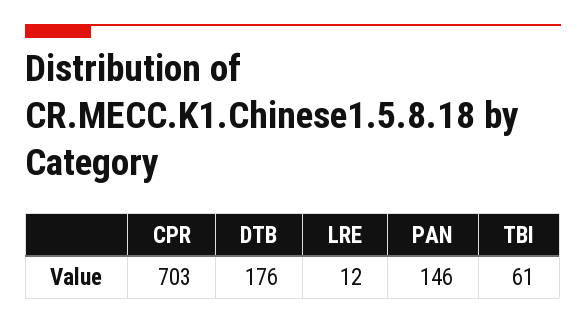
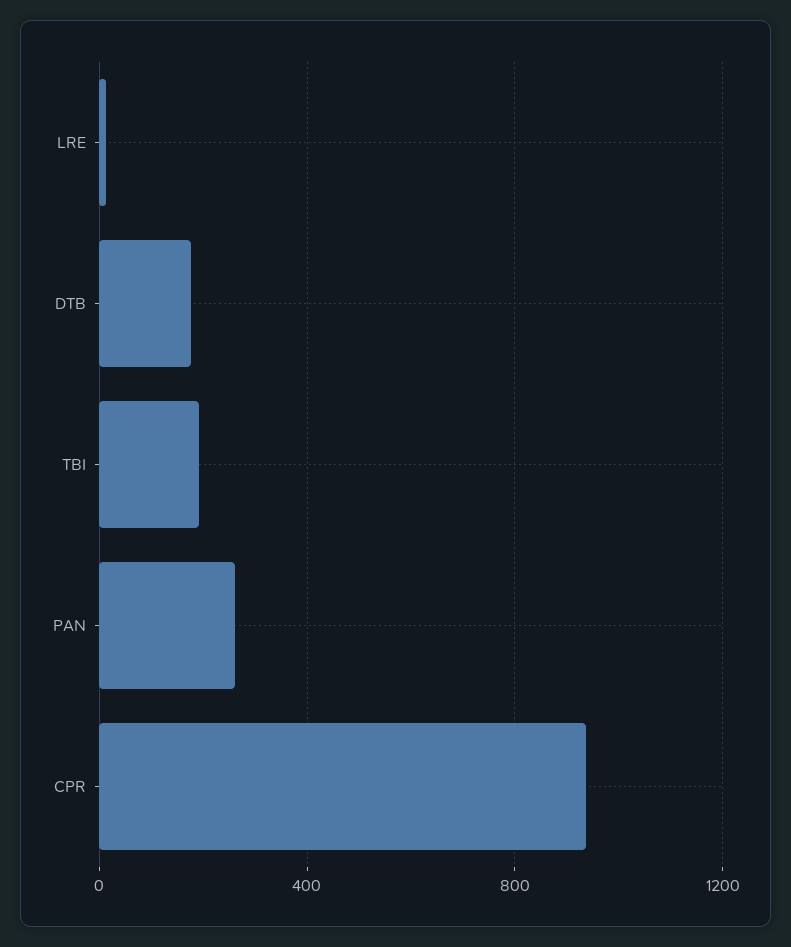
  {
-   "CPR": 703,
+   "CPR": 950,
    "DTB": 176,
    "LRE": 12,
-   "PAN": 146,
+   "PAN": 250,
-   "TBI": 61
+   "TBI": 200
  }

